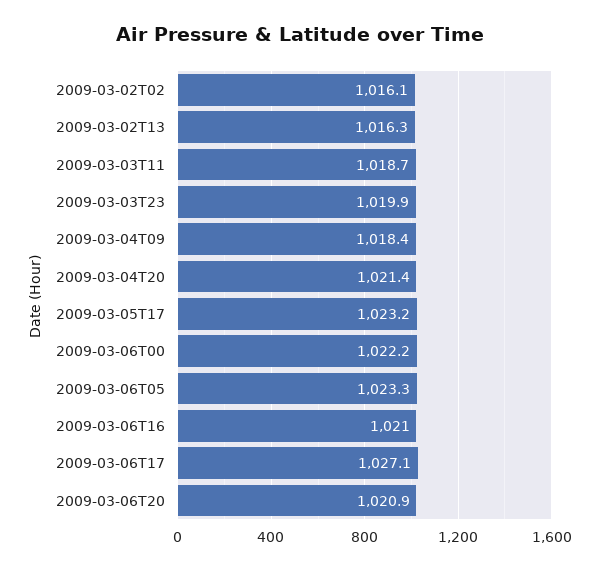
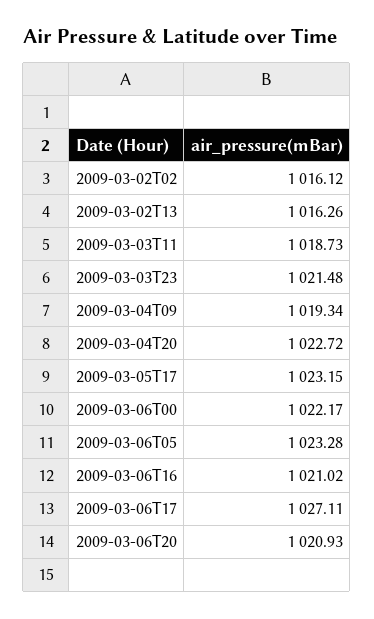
  {
    "2009-03-02T02": 1016.12,
    "2009-03-02T13": 1016.26,
    "2009-03-03T11": 1018.73,
-   "2009-03-03T23": 1019.9,
+   "2009-03-03T23": 1021.48,
-   "2009-03-04T09": 1018.4,
+   "2009-03-04T09": 1019.34,
-   "2009-03-04T20": 1021.4,
+   "2009-03-04T20": 1022.72,
    "2009-03-05T17": 1023.15,
    "2009-03-06T00": 1022.17,
    "2009-03-06T05": 1023.28,
    "2009-03-06T16": 1021.02,
    "2009-03-06T17": 1027.11,
    "2009-03-06T20": 1020.93
  }

